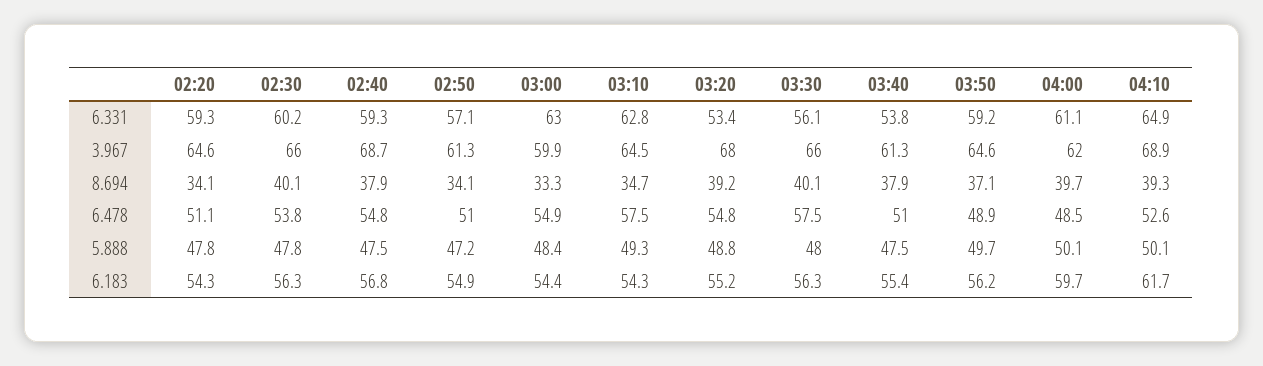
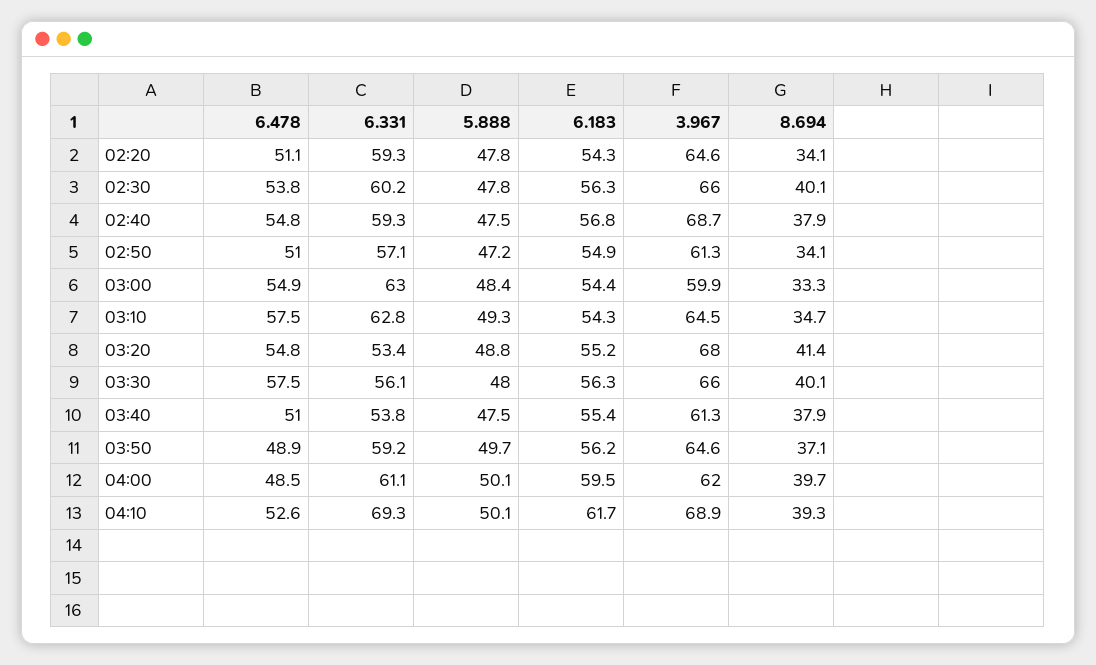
  {
    "02:20": {
      "6.331": 59.3,
      "3.967": 64.6,
      "8.694": 34.1,
      "6.478": 51.1,
      "5.888": 47.8,
      "6.183": 54.3
    },
    "02:30": {
      "6.331": 60.2,
      "3.967": 66,
      "8.694": 40.1,
      "6.478": 53.8,
      "5.888": 47.8,
      "6.183": 56.3
    },
    "02:40": {
      "6.331": 59.3,
      "3.967": 68.7,
      "8.694": 37.9,
      "6.478": 54.8,
      "5.888": 47.5,
      "6.183": 56.8
    },
    "02:50": {
      "6.331": 57.1,
      "3.967": 61.3,
      "8.694": 34.1,
      "6.478": 51,
      "5.888": 47.2,
      "6.183": 54.9
    },
    "03:00": {
      "6.331": 63,
      "3.967": 59.9,
      "8.694": 33.3,
      "6.478": 54.9,
      "5.888": 48.4,
      "6.183": 54.4
    },
    "03:10": {
      "6.331": 62.8,
      "3.967": 64.5,
      "8.694": 34.7,
      "6.478": 57.5,
      "5.888": 49.3,
      "6.183": 54.3
    },
    "03:20": {
      "6.331": 53.4,
      "3.967": 68,
-     "8.694": 39.2,
+     "8.694": 41.4,
      "6.478": 54.8,
      "5.888": 48.8,
      "6.183": 55.2
    },
    "03:30": {
      "6.331": 56.1,
      "3.967": 66,
      "8.694": 40.1,
      "6.478": 57.5,
      "5.888": 48,
      "6.183": 56.3
    },
    "03:40": {
      "6.331": 53.8,
      "3.967": 61.3,
      "8.694": 37.9,
      "6.478": 51,
      "5.888": 47.5,
      "6.183": 55.4
    },
    "03:50": {
      "6.331": 59.2,
      "3.967": 64.6,
      "8.694": 37.1,
      "6.478": 48.9,
      "5.888": 49.7,
      "6.183": 56.2
    },
    "04:00": {
      "6.331": 61.1,
      "3.967": 62,
      "8.694": 39.7,
      "6.478": 48.5,
      "5.888": 50.1,
-     "6.183": 59.7
+     "6.183": 59.5
    },
    "04:10": {
-     "6.331": 64.9,
+     "6.331": 69.3,
      "3.967": 68.9,
      "8.694": 39.3,
      "6.478": 52.6,
      "5.888": 50.1,
      "6.183": 61.7
    }
  }

